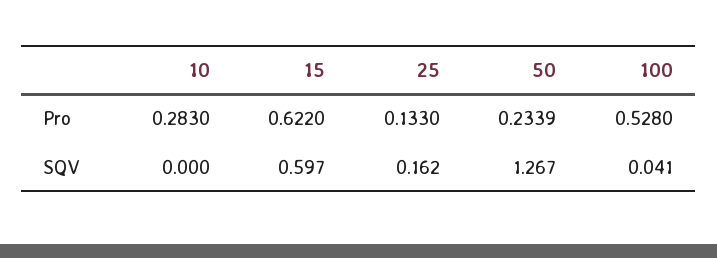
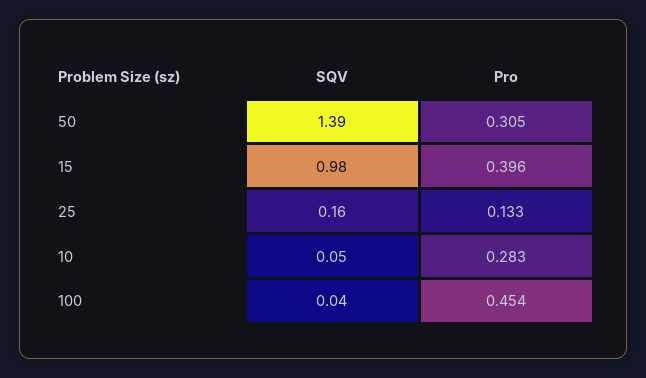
  {
    "10": {
      "Pro": 0.283,
-     "SQV": 0
+     "SQV": 0.05
    },
    "15": {
-     "Pro": 0.622,
+     "Pro": 0.396,
-     "SQV": 0.597
+     "SQV": 0.98
    },
    "25": {
      "Pro": 0.133,
      "SQV": 0.162
    },
    "50": {
-     "Pro": 0.2339,
+     "Pro": 0.305,
-     "SQV": 1.267
+     "SQV": 1.39
    },
    "100": {
-     "Pro": 0.528,
+     "Pro": 0.454,
      "SQV": 0.041
    }
  }

